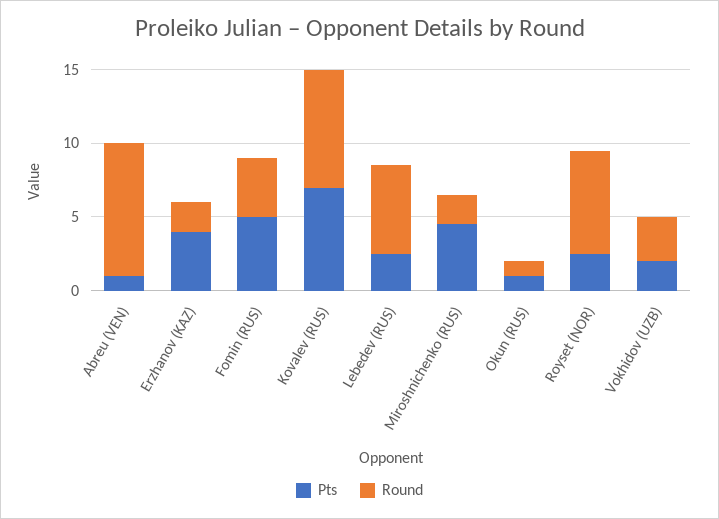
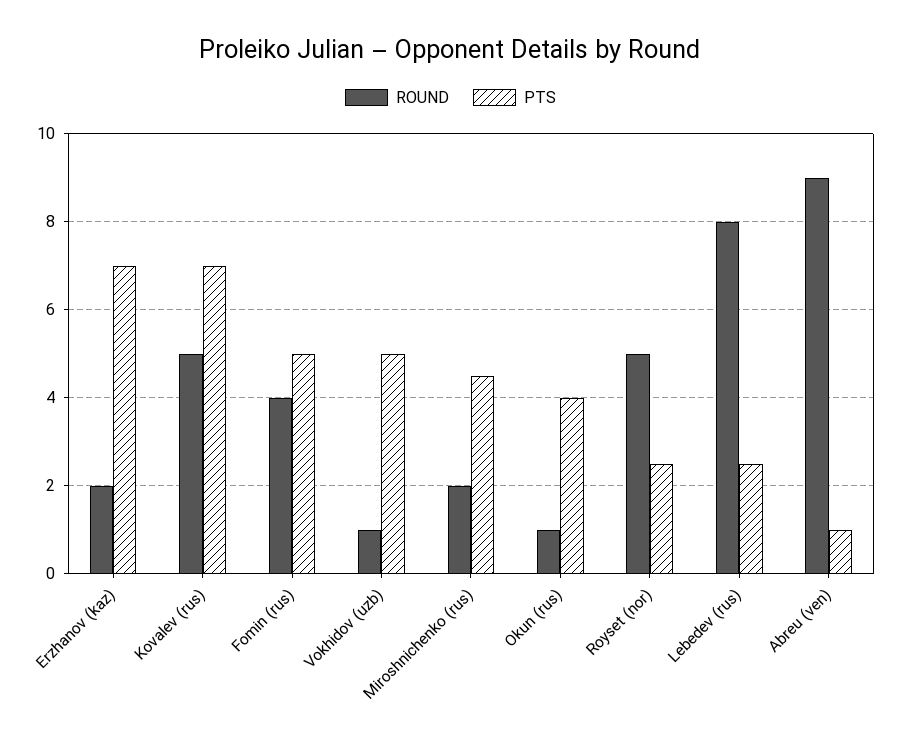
  {
    "Pts": {
      "Abreu (VEN)": 1,
-     "Erzhanov (KAZ)": 4,
+     "Erzhanov (KAZ)": 7,
      "Fomin (RUS)": 5,
      "Kovalev (RUS)": 7,
      "Lebedev (RUS)": 2.5,
      "Miroshnichenko (RUS)": 4.5,
-     "Okun (RUS)": 1,
+     "Okun (RUS)": 4,
      "Royset (NOR)": 2.5,
-     "Vokhidov (UZB)": 2
+     "Vokhidov (UZB)": 5
    },
    "Round": {
      "Abreu (VEN)": 9,
      "Erzhanov (KAZ)": 2,
      "Fomin (RUS)": 4,
-     "Kovalev (RUS)": 8,
+     "Kovalev (RUS)": 5,
-     "Lebedev (RUS)": 6,
+     "Lebedev (RUS)": 8,
      "Miroshnichenko (RUS)": 2,
      "Okun (RUS)": 1,
-     "Royset (NOR)": 7,
+     "Royset (NOR)": 5,
-     "Vokhidov (UZB)": 3
+     "Vokhidov (UZB)": 1
    }
  }

